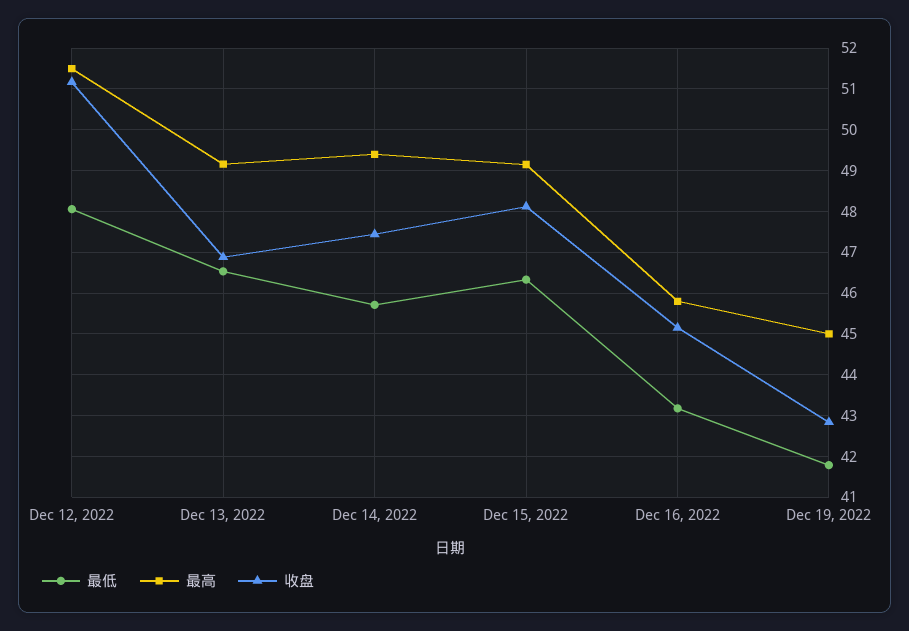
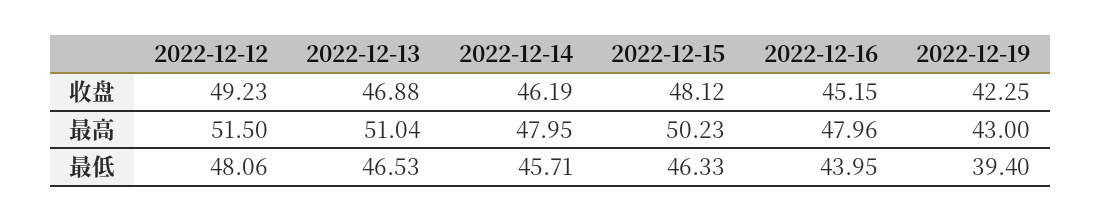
  {
    "最低": {
      "Dec 12, 2022": 48.06,
      "Dec 13, 2022": 46.53,
      "Dec 14, 2022": 45.71,
      "Dec 15, 2022": 46.33,
-     "Dec 16, 2022": 43.2,
+     "Dec 16, 2022": 43.95,
-     "Dec 19, 2022": 41.8
+     "Dec 19, 2022": 39.4
    },
    "最高": {
      "Dec 12, 2022": 51.5,
-     "Dec 13, 2022": 49.2,
+     "Dec 13, 2022": 51.04,
-     "Dec 14, 2022": 49.4,
+     "Dec 14, 2022": 47.95,
-     "Dec 15, 2022": 49.2,
+     "Dec 15, 2022": 50.23,
-     "Dec 16, 2022": 45.8,
+     "Dec 16, 2022": 47.96,
-     "Dec 19, 2022": 45
+     "Dec 19, 2022": 43
    },
    "收盘": {
-     "Dec 12, 2022": 51.2,
+     "Dec 12, 2022": 49.23,
      "Dec 13, 2022": 46.88,
-     "Dec 14, 2022": 47.4,
+     "Dec 14, 2022": 46.19,
      "Dec 15, 2022": 48.12,
      "Dec 16, 2022": 45.15,
-     "Dec 19, 2022": 42.8
+     "Dec 19, 2022": 42.25
    }
  }

